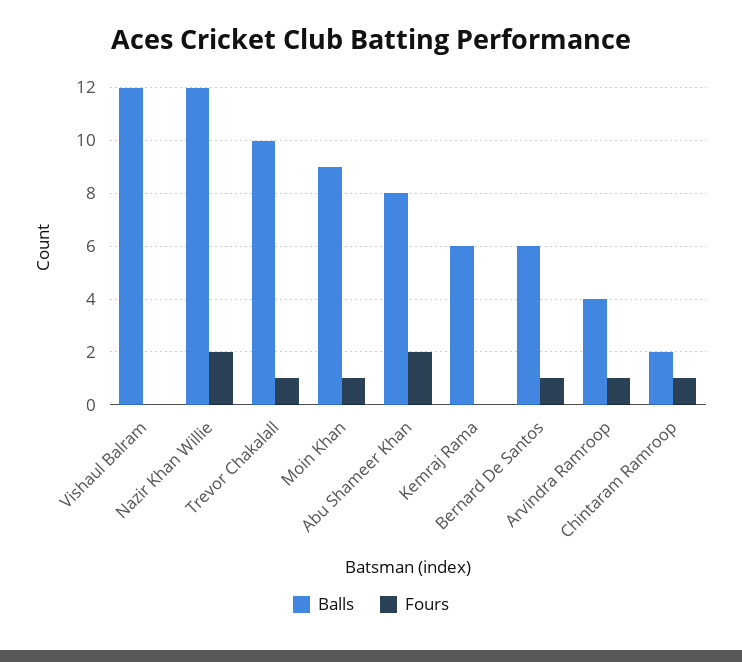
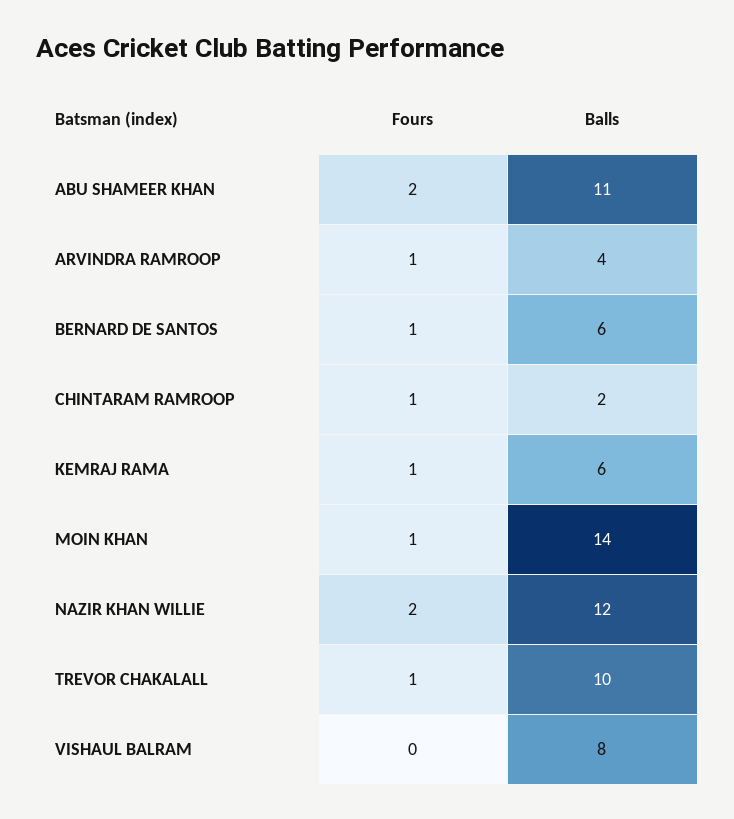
  {
    "Balls": {
-     "Vishaul Balram": 12,
+     "Vishaul Balram": 8,
      "Nazir Khan Willie": 12,
      "Trevor Chakalall": 10,
-     "Moin Khan": 9,
+     "Moin Khan": 14,
-     "Abu Shameer Khan": 8,
+     "Abu Shameer Khan": 11,
      "Kemraj Rama": 6,
      "Bernard De Santos": 6,
      "Arvindra Ramroop": 4,
      "Chintaram Ramroop": 2
    },
    "Fours": {
      "Vishaul Balram": 0,
      "Nazir Khan Willie": 2,
      "Trevor Chakalall": 1,
      "Moin Khan": 1,
      "Abu Shameer Khan": 2,
-     "Kemraj Rama": 0,
+     "Kemraj Rama": 1,
      "Bernard De Santos": 1,
      "Arvindra Ramroop": 1,
      "Chintaram Ramroop": 1
    }
  }

